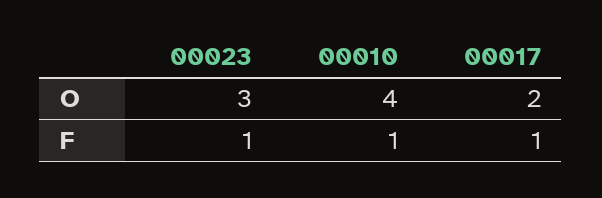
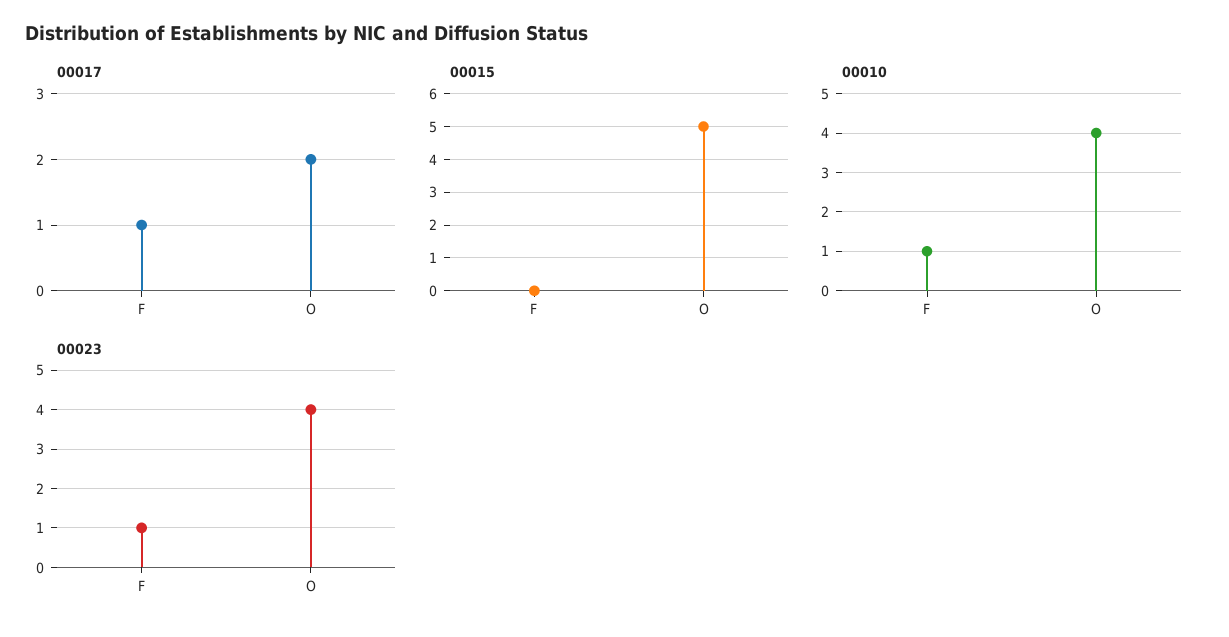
  {
    "00023": {
-     "O": 3,
+     "O": 4,
      "F": 1
    },
    "00010": {
      "O": 4,
      "F": 1
    },
    "00017": {
      "O": 2,
      "F": 1
-   }
+   },
+   "00015": {
+     "F": 0,
+     "O": 5
+   }
  }

